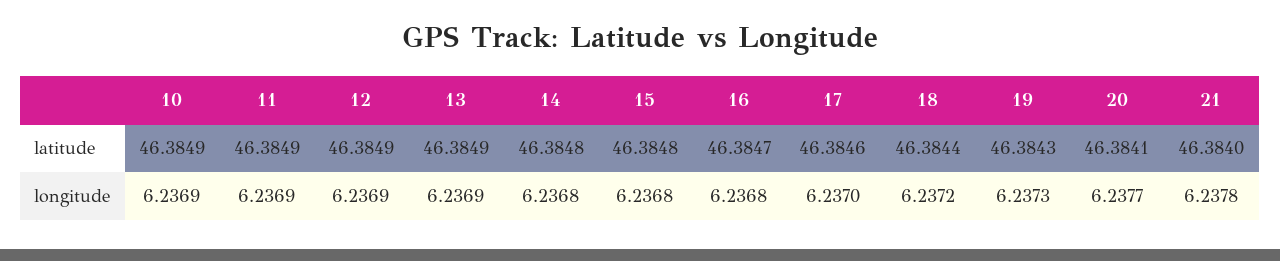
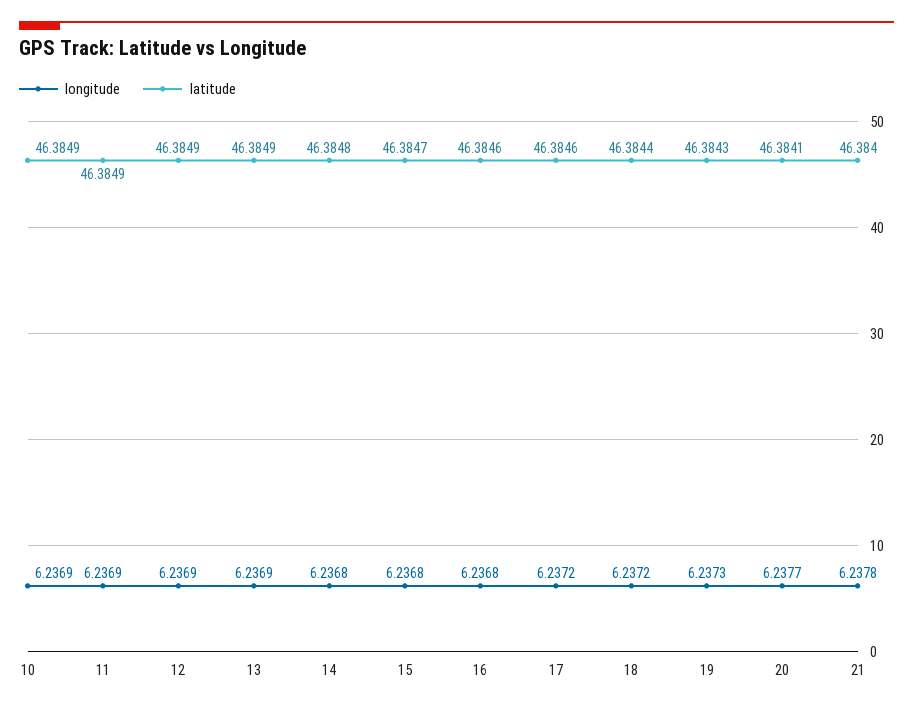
  {
    "latitude": {
      "10": 46.3849,
      "11": 46.3849,
      "12": 46.3849,
      "13": 46.3849,
      "14": 46.3848,
-     "15": 46.3848,
+     "15": 46.3847,
-     "16": 46.3847,
+     "16": 46.3846,
      "17": 46.3846,
      "18": 46.3844,
      "19": 46.3843,
      "20": 46.3841,
      "21": 46.384
    },
    "longitude": {
      "10": 6.2369,
      "11": 6.2369,
      "12": 6.2369,
      "13": 6.2369,
      "14": 6.2368,
      "15": 6.2368,
      "16": 6.2368,
-     "17": 6.237,
+     "17": 6.2372,
      "18": 6.2372,
      "19": 6.2373,
      "20": 6.2377,
      "21": 6.2378
    }
  }

